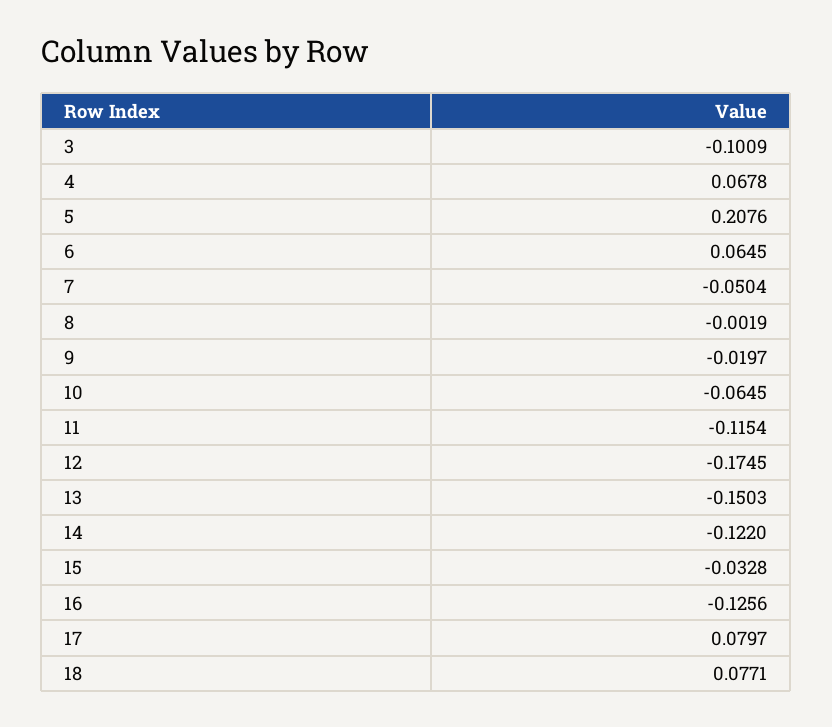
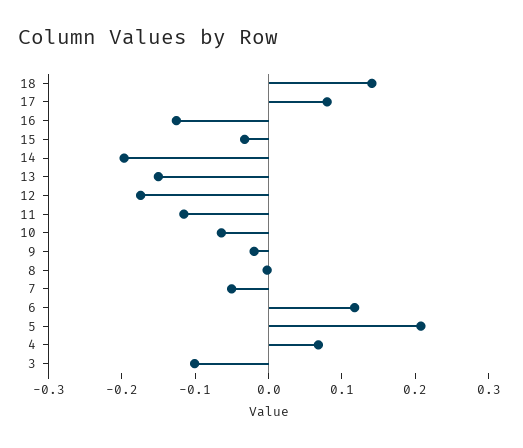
  {
    "3": -0.1009,
    "4": 0.0678,
    "5": 0.2076,
-   "6": 0.0645,
+   "6": 0.12,
    "7": -0.0504,
    "8": -0.0019,
    "9": -0.0197,
    "10": -0.0645,
    "11": -0.1154,
    "12": -0.1745,
    "13": -0.1503,
-   "14": -0.122,
+   "14": -0.2,
    "15": -0.0328,
    "16": -0.1256,
    "17": 0.0797,
-   "18": 0.0771
+   "18": 0.14
  }

